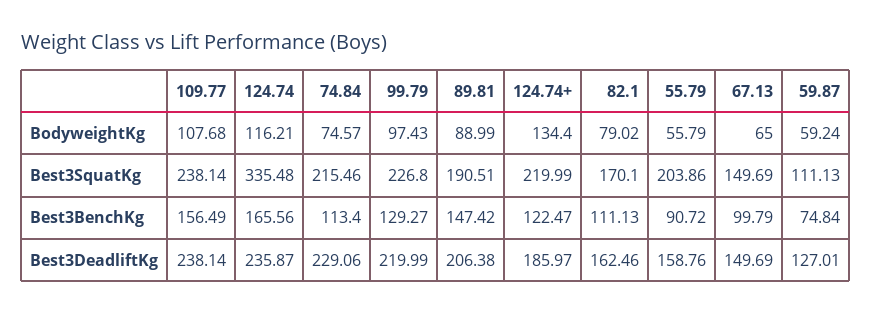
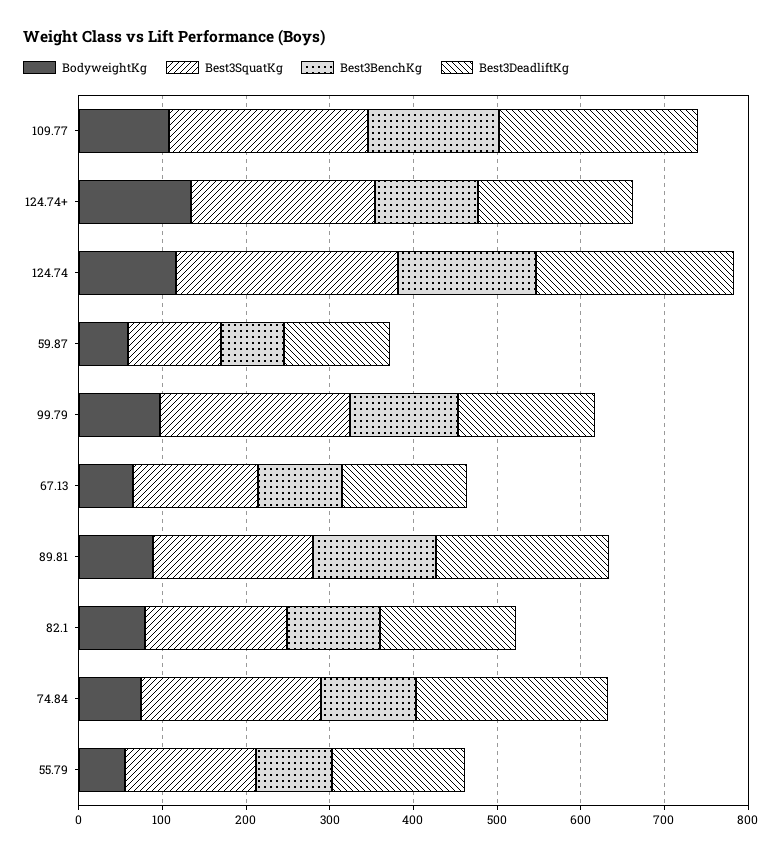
  {
    "BodyweightKg": {
      "109.77": 107.68,
      "124.74": 116.21,
      "74.84": 74.57,
      "99.79": 97.43,
      "89.81": 88.99,
      "124.74+": 134.4,
      "82.1": 79.02,
      "55.79": 55.79,
      "67.13": 65,
      "59.87": 59.24
    },
    "Best3SquatKg": {
      "109.77": 238.14,
-     "124.74": 335.48,
+     "124.74": 260,
      "74.84": 215.46,
      "99.79": 226.8,
      "89.81": 190.51,
      "124.74+": 219.99,
      "82.1": 170.1,
-     "55.79": 203.86,
+     "55.79": 160,
      "67.13": 149.69,
      "59.87": 111.13
    },
    "Best3BenchKg": {
      "109.77": 156.49,
      "124.74": 165.56,
      "74.84": 113.4,
      "99.79": 129.27,
      "89.81": 147.42,
      "124.74+": 122.47,
      "82.1": 111.13,
      "55.79": 90.72,
      "67.13": 99.79,
      "59.87": 74.84
    },
    "Best3DeadliftKg": {
      "109.77": 238.14,
      "124.74": 235.87,
      "74.84": 229.06,
-     "99.79": 219.99,
+     "99.79": 160,
      "89.81": 206.38,
      "124.74+": 185.97,
      "82.1": 162.46,
      "55.79": 158.76,
      "67.13": 149.69,
      "59.87": 127.01
    }
  }

